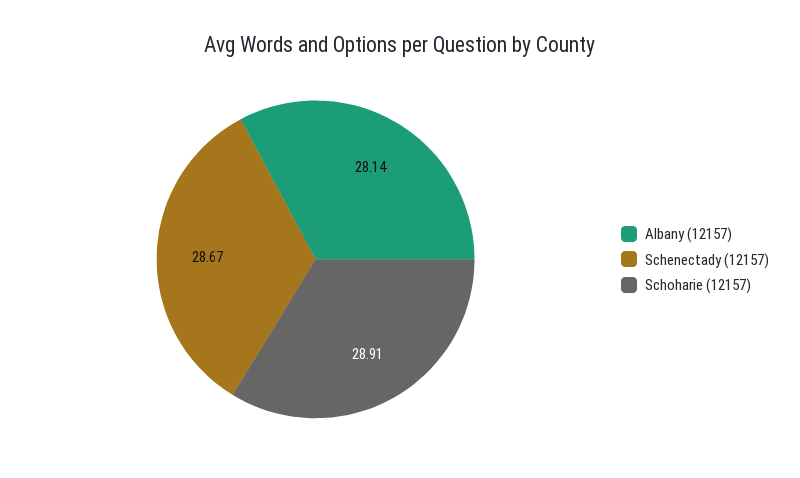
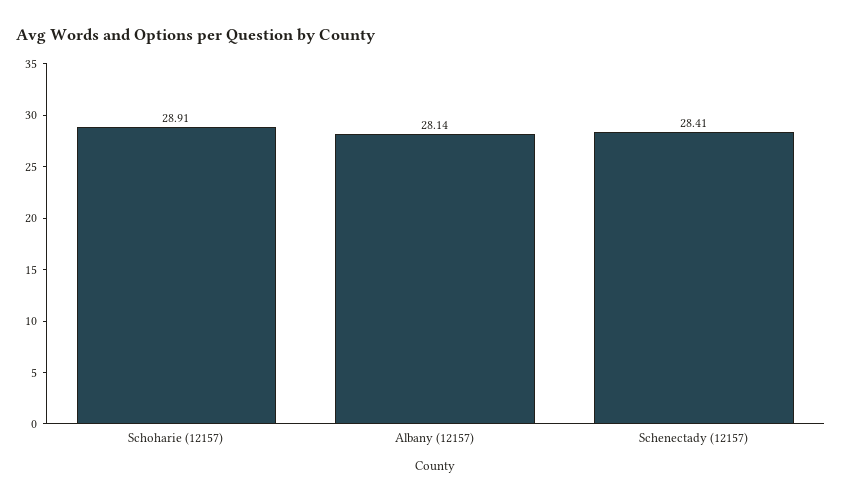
  {
    "Albany (12157)": 28.14,
-   "Schenectady (12157)": 28.67,
+   "Schenectady (12157)": 28.41,
    "Schoharie (12157)": 28.91
  }

